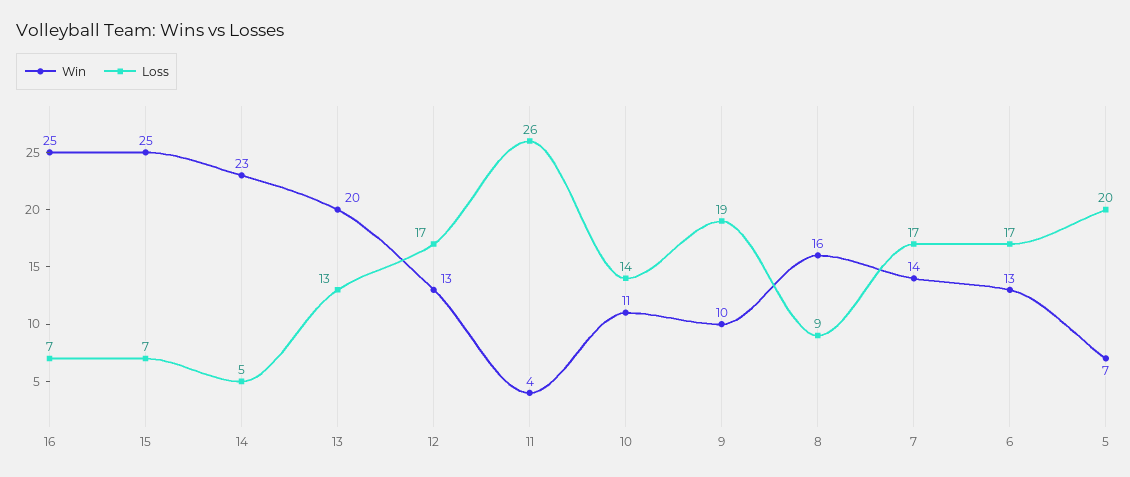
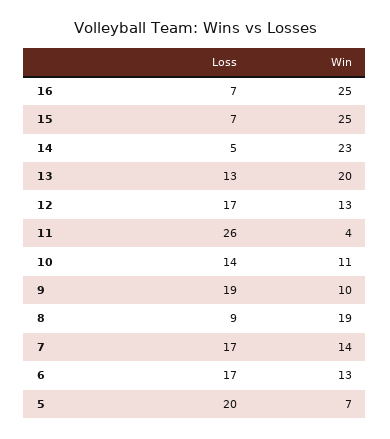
  {
    "Win": {
      "16": 25,
      "15": 25,
      "14": 23,
      "13": 20,
      "12": 13,
      "11": 4,
      "10": 11,
      "9": 10,
-     "8": 16,
+     "8": 19,
      "7": 14,
      "6": 13,
      "5": 7
    },
    "Loss": {
      "16": 7,
      "15": 7,
      "14": 5,
      "13": 13,
      "12": 17,
      "11": 26,
      "10": 14,
      "9": 19,
      "8": 9,
      "7": 17,
      "6": 17,
      "5": 20
    }
  }

